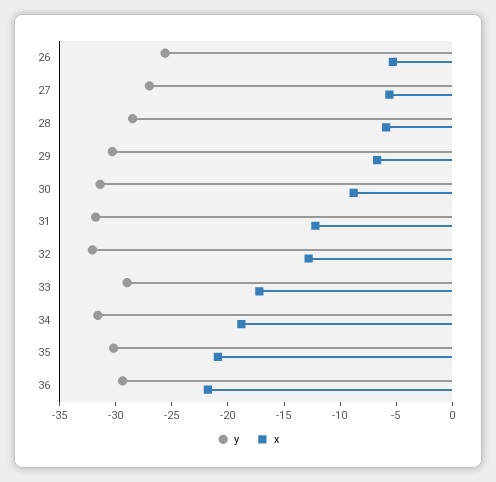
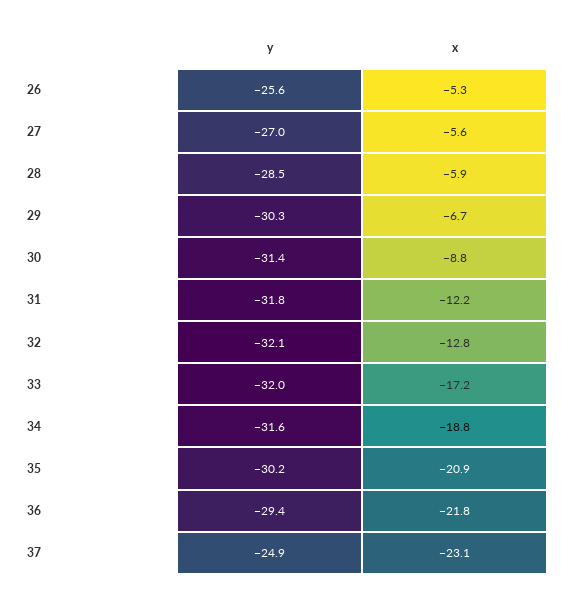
  {
    "y": {
      "26": -25.6,
      "27": -27,
      "28": -28.5,
      "29": -30.3,
      "30": -31.4,
      "31": -31.8,
      "32": -32.1,
-     "33": -29,
+     "33": -32,
      "34": -31.6,
      "35": -30.2,
-     "36": -29.4
+     "36": -29.4,
+     "37": -24.9
    },
    "x": {
      "26": -5.3,
      "27": -5.6,
      "28": -5.9,
      "29": -6.7,
      "30": -8.8,
      "31": -12.2,
      "32": -12.8,
      "33": -17.2,
      "34": -18.8,
      "35": -20.9,
-     "36": -21.8
+     "36": -21.8,
+     "37": -23.1
    }
  }

